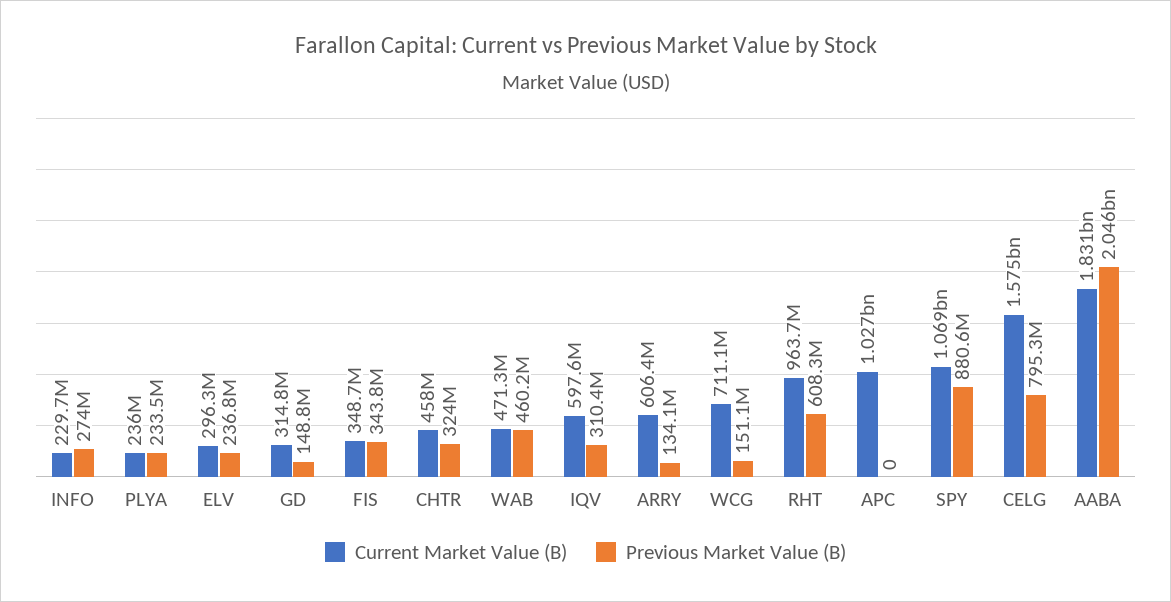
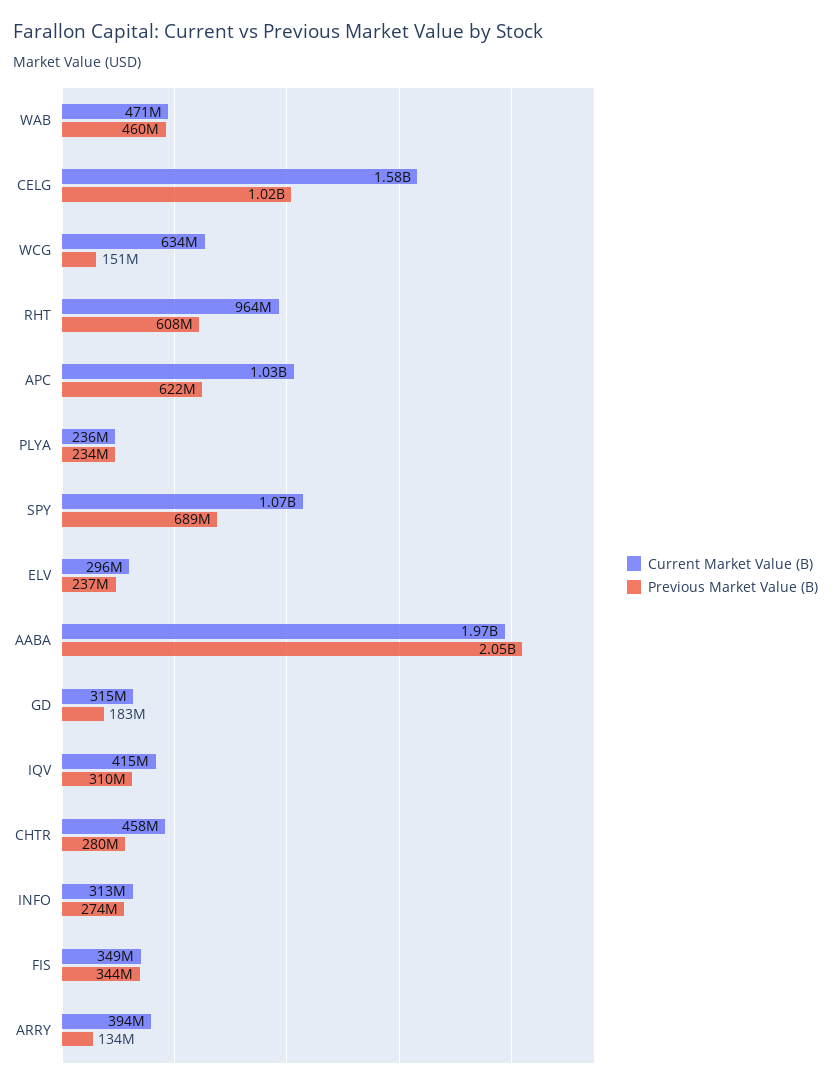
  {
    "Current Market Value (B)": {
-     "INFO": 229700000,
+     "INFO": 313000000,
      "PLYA": 236000000,
      "ELV": 296300000,
      "GD": 314800000,
      "FIS": 348700000,
      "CHTR": 458000000,
      "WAB": 471300000,
-     "IQV": 597600000,
+     "IQV": 415000000,
-     "ARRY": 606400000,
+     "ARRY": 394000000,
-     "WCG": 711100000,
+     "WCG": 634000000,
      "RHT": 963700000,
      "APC": 1027000000,
      "SPY": 1069000000,
      "CELG": 1575000000,
-     "AABA": 1831000000
+     "AABA": 1970000000
    },
    "Previous Market Value (B)": {
      "INFO": 274000000,
      "PLYA": 233500000,
      "ELV": 236800000,
-     "GD": 148800000,
+     "GD": 183000000,
      "FIS": 343800000,
-     "CHTR": 324000000,
+     "CHTR": 280000000,
      "WAB": 460200000,
      "IQV": 310400000,
      "ARRY": 134100000,
      "WCG": 151100000,
      "RHT": 608300000,
-     "APC": 0,
+     "APC": 622000000,
-     "SPY": 880600000,
+     "SPY": 689000000,
-     "CELG": 795300000,
+     "CELG": 1020000000,
      "AABA": 2046000000
    }
  }

